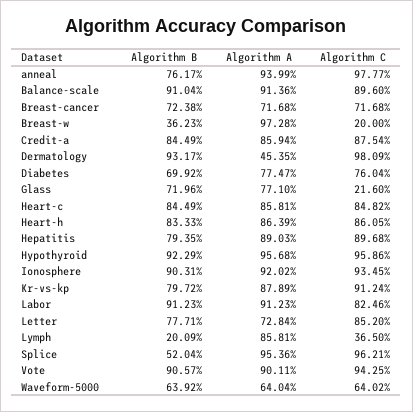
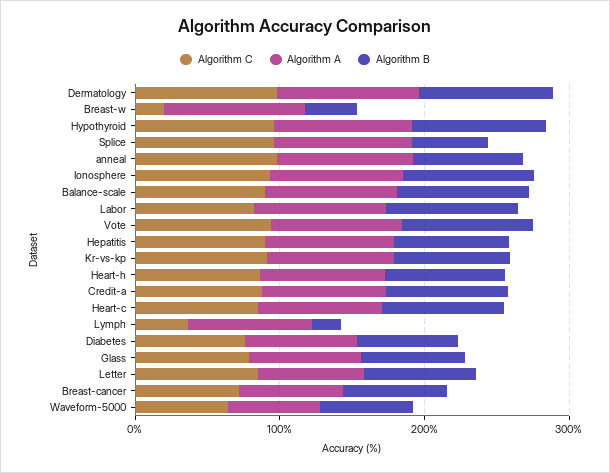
  {
    "Algorithm B": {
      "anneal": 76.17,
      "Balance-scale": 91.04,
      "Breast-cancer": 72.38,
      "Breast-w": 36.23,
      "Credit-a": 84.49,
      "Dermatology": 93.17,
      "Diabetes": 69.92,
      "Glass": 71.96,
      "Heart-c": 84.49,
      "Heart-h": 83.33,
      "Hepatitis": 79.35,
      "Hypothyroid": 92.29,
      "Ionosphere": 90.31,
      "Kr-vs-kp": 79.72,
      "Labor": 91.23,
      "Letter": 77.71,
      "Lymph": 20.09,
      "Splice": 52.04,
      "Vote": 90.57,
      "Waveform-5000": 63.92
    },
    "Algorithm A": {
      "anneal": 93.99,
      "Balance-scale": 91.36,
      "Breast-cancer": 71.68,
      "Breast-w": 97.28,
      "Credit-a": 85.94,
-     "Dermatology": 45.35,
+     "Dermatology": 100,
      "Diabetes": 77.47,
      "Glass": 77.1,
      "Heart-c": 85.81,
      "Heart-h": 86.39,
      "Hepatitis": 89.03,
      "Hypothyroid": 95.68,
      "Ionosphere": 92.02,
      "Kr-vs-kp": 87.89,
      "Labor": 91.23,
      "Letter": 72.84,
      "Lymph": 85.81,
      "Splice": 95.36,
      "Vote": 90.11,
      "Waveform-5000": 64.04
    },
    "Algorithm C": {
      "anneal": 97.77,
      "Balance-scale": 89.6,
      "Breast-cancer": 71.68,
      "Breast-w": 20,
      "Credit-a": 87.54,
      "Dermatology": 98.09,
      "Diabetes": 76.04,
-     "Glass": 21.6,
+     "Glass": 80,
      "Heart-c": 84.82,
      "Heart-h": 86.05,
      "Hepatitis": 89.68,
      "Hypothyroid": 95.86,
      "Ionosphere": 93.45,
      "Kr-vs-kp": 91.24,
      "Labor": 82.46,
      "Letter": 85.2,
      "Lymph": 36.5,
      "Splice": 96.21,
      "Vote": 94.25,
      "Waveform-5000": 64.02
    }
  }

